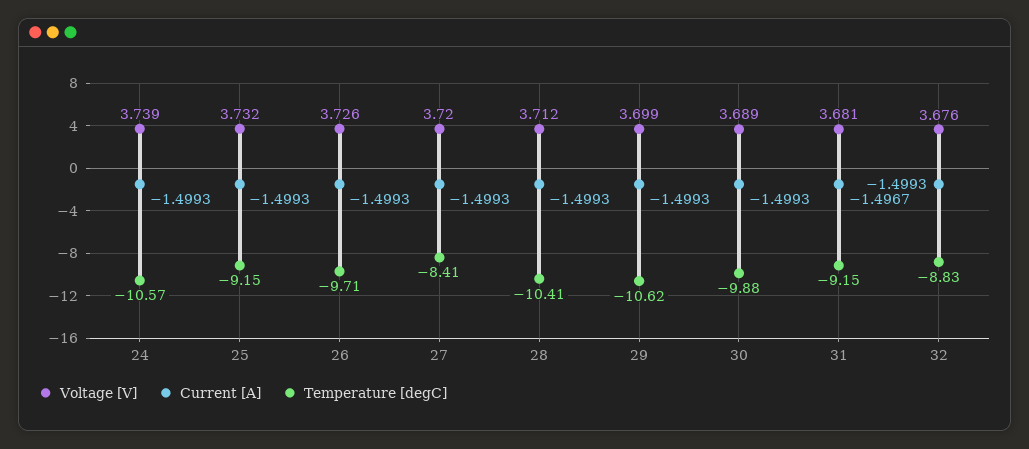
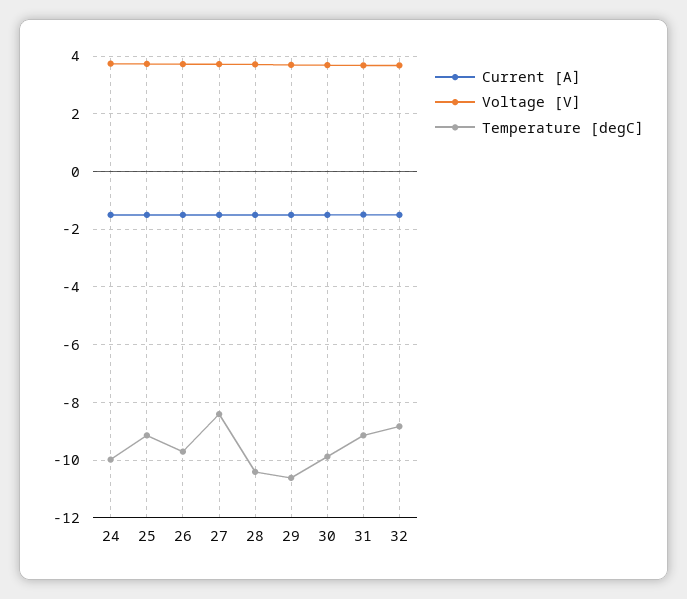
  {
    "Voltage [V]": {
      "24": 3.739,
      "25": 3.732,
      "26": 3.726,
      "27": 3.72,
      "28": 3.712,
      "29": 3.699,
      "30": 3.689,
      "31": 3.681,
      "32": 3.676
    },
    "Current [A]": {
      "24": -1.4993,
      "25": -1.4993,
      "26": -1.4993,
      "27": -1.4993,
      "28": -1.4993,
      "29": -1.4993,
      "30": -1.4993,
      "31": -1.4967,
      "32": -1.4993
    },
    "Temperature [degC]": {
-     "24": -10.57,
+     "24": -10,
      "25": -9.15,
      "26": -9.71,
      "27": -8.41,
      "28": -10.41,
      "29": -10.62,
      "30": -9.88,
      "31": -9.15,
      "32": -8.83
    }
  }

